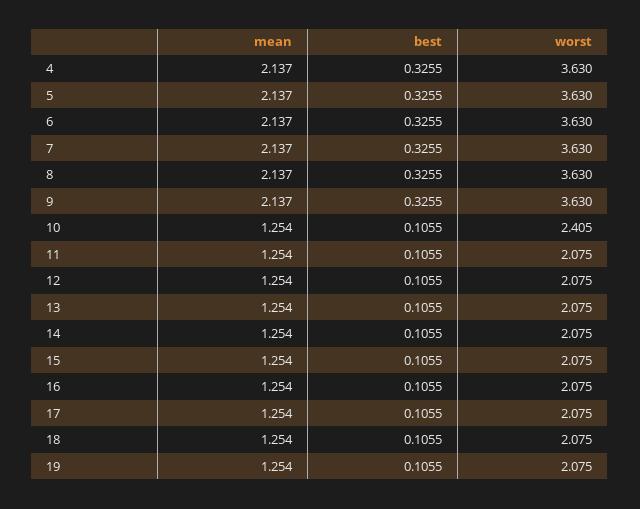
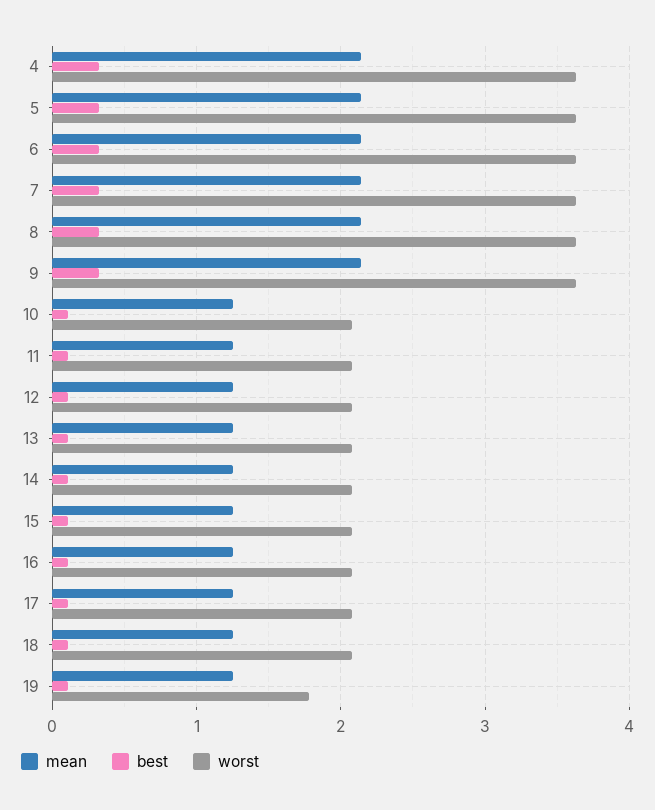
  {
    "mean": {
      "4": 2.137,
      "5": 2.137,
      "6": 2.137,
      "7": 2.137,
      "8": 2.137,
      "9": 2.137,
      "10": 1.254,
      "11": 1.254,
      "12": 1.254,
      "13": 1.254,
      "14": 1.254,
      "15": 1.254,
      "16": 1.254,
      "17": 1.254,
      "18": 1.254,
      "19": 1.254
    },
    "best": {
      "4": 0.3255,
      "5": 0.3255,
      "6": 0.3255,
      "7": 0.3255,
      "8": 0.3255,
      "9": 0.3255,
      "10": 0.1055,
      "11": 0.1055,
      "12": 0.1055,
      "13": 0.1055,
      "14": 0.1055,
      "15": 0.1055,
      "16": 0.1055,
      "17": 0.1055,
      "18": 0.1055,
      "19": 0.1055
    },
    "worst": {
      "4": 3.63,
      "5": 3.63,
      "6": 3.63,
      "7": 3.63,
      "8": 3.63,
      "9": 3.63,
-     "10": 2.405,
+     "10": 2.1,
      "11": 2.075,
      "12": 2.075,
      "13": 2.075,
      "14": 2.075,
      "15": 2.075,
      "16": 2.075,
      "17": 2.075,
      "18": 2.075,
-     "19": 2.075
+     "19": 1.8
    }
  }

